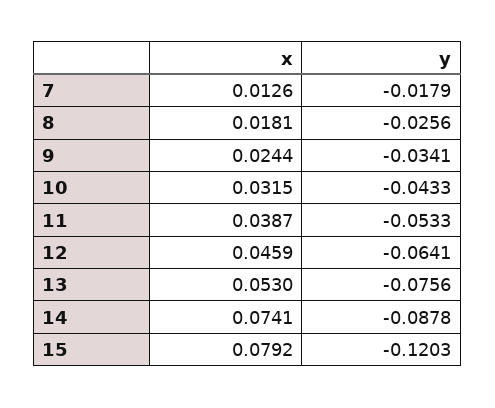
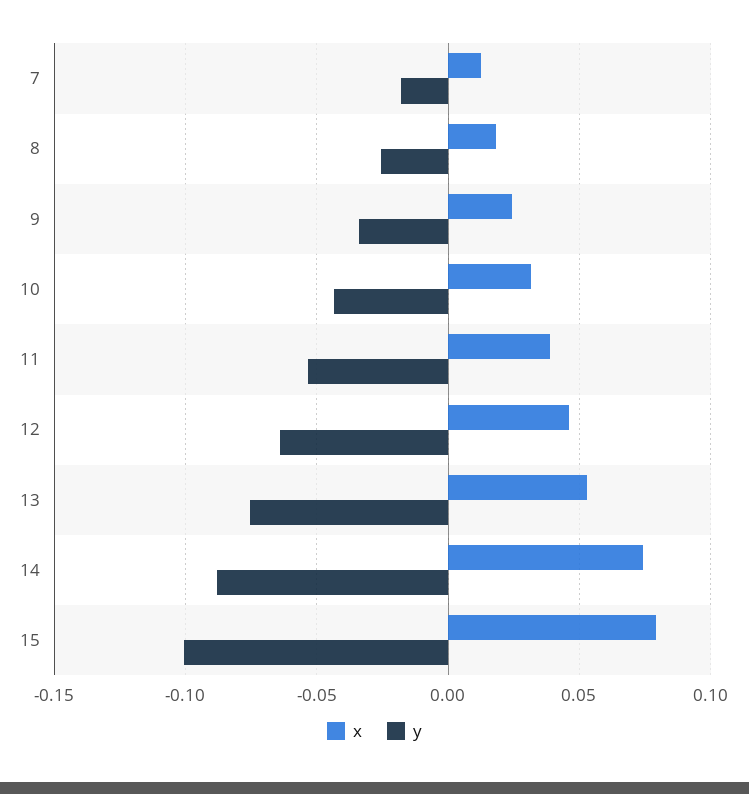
  {
    "x": {
      "7": 0.0126,
      "8": 0.0181,
      "9": 0.0244,
      "10": 0.0315,
      "11": 0.0387,
      "12": 0.0459,
      "13": 0.053,
      "14": 0.0741,
      "15": 0.0792
    },
    "y": {
      "7": -0.0179,
      "8": -0.0256,
      "9": -0.0341,
      "10": -0.0433,
      "11": -0.0533,
      "12": -0.0641,
      "13": -0.0756,
      "14": -0.0878,
-     "15": -0.1203
+     "15": -0.1
    }
  }

